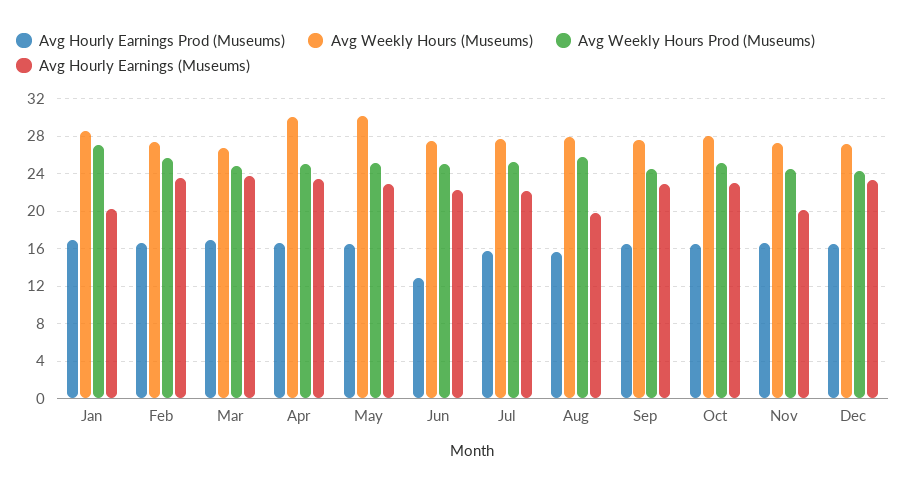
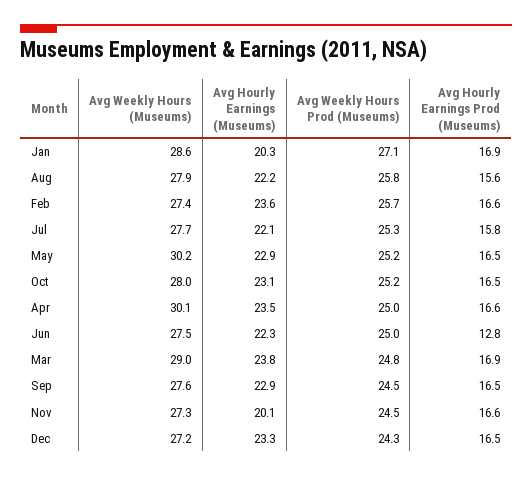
  {
    "Avg Hourly Earnings Prod (Museums)": {
      "Jan": 16.9,
      "Feb": 16.6,
      "Mar": 16.9,
      "Apr": 16.6,
      "May": 16.5,
      "Jun": 12.8,
      "Jul": 15.8,
      "Aug": 15.6,
      "Sep": 16.5,
      "Oct": 16.5,
      "Nov": 16.6,
      "Dec": 16.5
    },
    "Avg Weekly Hours (Museums)": {
      "Jan": 28.6,
      "Feb": 27.4,
-     "Mar": 27,
+     "Mar": 29,
      "Apr": 30.1,
      "May": 30.2,
      "Jun": 27.5,
      "Jul": 27.7,
      "Aug": 27.9,
      "Sep": 27.6,
      "Oct": 28,
      "Nov": 27.3,
      "Dec": 27.2
    },
    "Avg Weekly Hours Prod (Museums)": {
      "Jan": 27.1,
      "Feb": 25.7,
      "Mar": 24.8,
      "Apr": 25,
      "May": 25.2,
      "Jun": 25,
      "Jul": 25.3,
      "Aug": 25.8,
      "Sep": 24.5,
      "Oct": 25.2,
      "Nov": 24.5,
      "Dec": 24.3
    },
    "Avg Hourly Earnings (Museums)": {
      "Jan": 20.3,
      "Feb": 23.6,
      "Mar": 23.8,
      "Apr": 23.5,
      "May": 22.9,
      "Jun": 22.3,
      "Jul": 22.1,
-     "Aug": 20,
+     "Aug": 22.2,
      "Sep": 22.9,
      "Oct": 23.1,
      "Nov": 20.1,
      "Dec": 23.3
    }
  }

